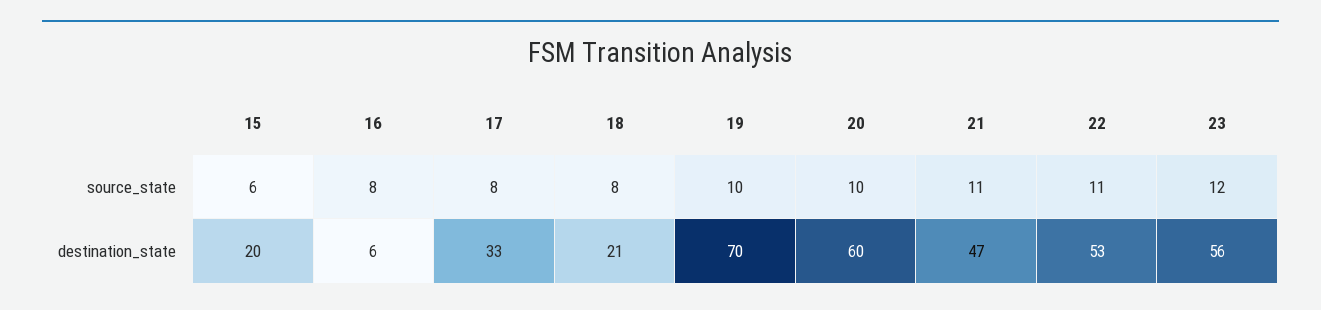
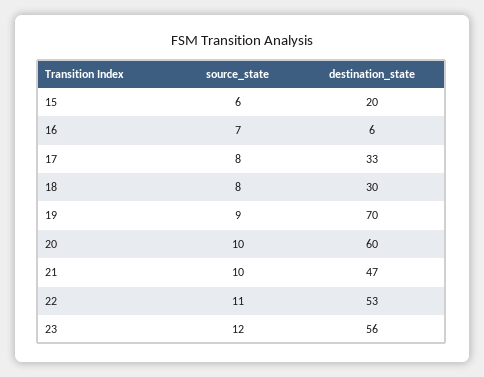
  {
    "15": {
      "source_state": 6,
      "destination_state": 20
    },
    "16": {
-     "source_state": 8,
+     "source_state": 7,
      "destination_state": 6
    },
    "17": {
      "source_state": 8,
      "destination_state": 33
    },
    "18": {
      "source_state": 8,
-     "destination_state": 21
+     "destination_state": 30
    },
    "19": {
-     "source_state": 10,
+     "source_state": 9,
      "destination_state": 70
    },
    "20": {
      "source_state": 10,
      "destination_state": 60
    },
    "21": {
-     "source_state": 11,
+     "source_state": 10,
      "destination_state": 47
    },
    "22": {
      "source_state": 11,
      "destination_state": 53
    },
    "23": {
      "source_state": 12,
      "destination_state": 56
    }
  }

